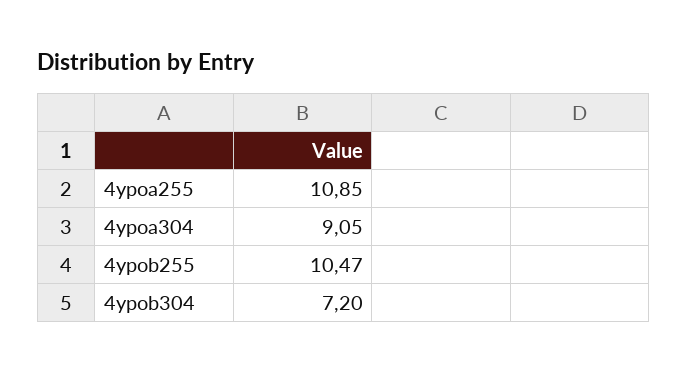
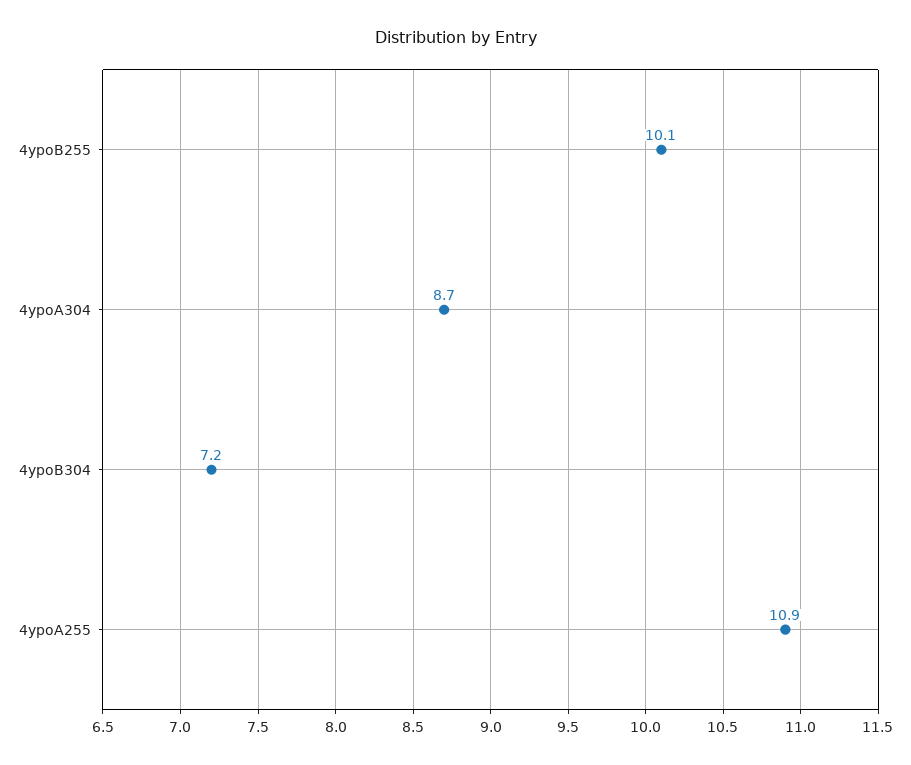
  {
    "4ypoa255": 10.85,
-   "4ypoa304": 9.05,
+   "4ypoa304": 8.7,
-   "4ypob255": 10.47,
+   "4ypob255": 10.1,
    "4ypob304": 7.2
  }

